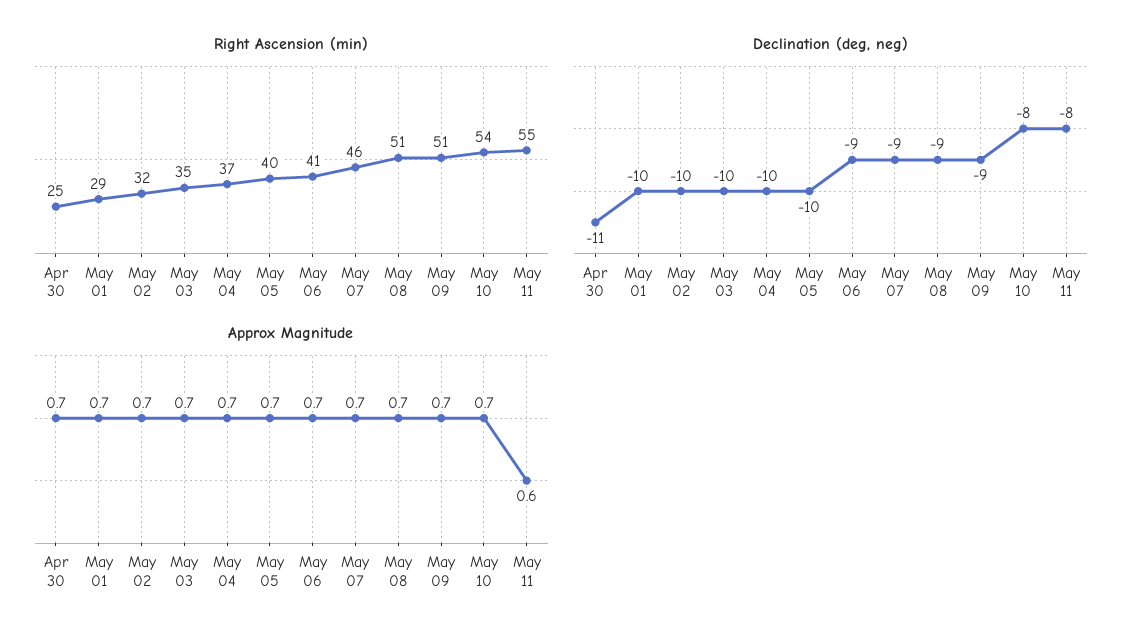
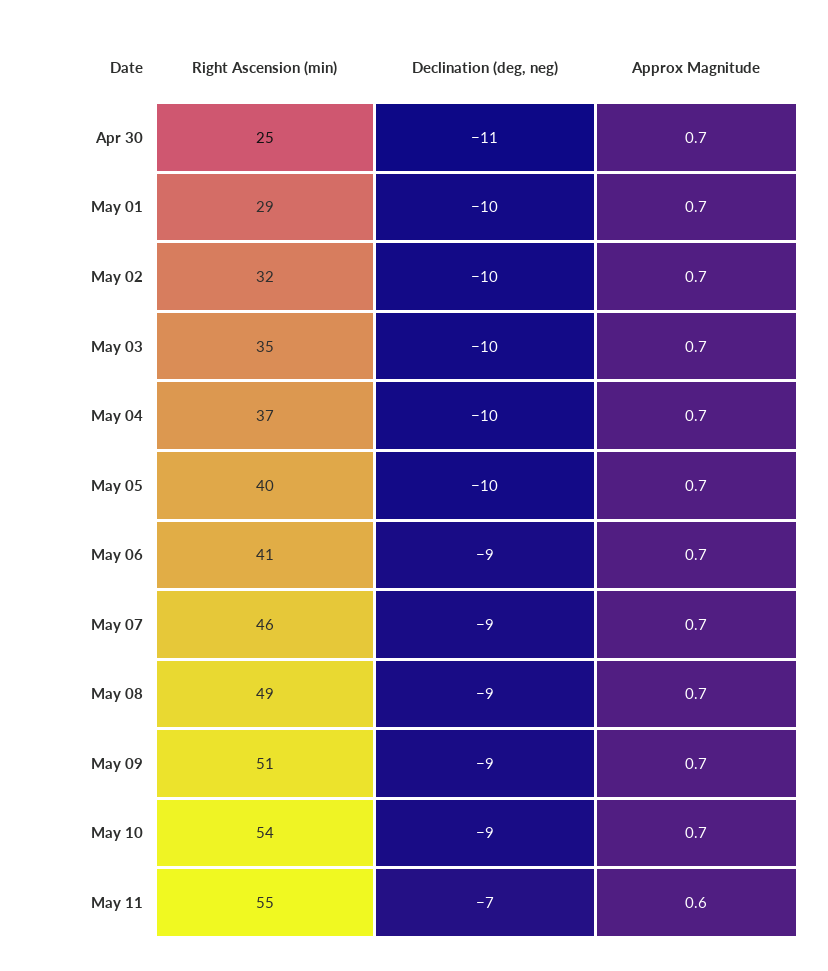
  {
    "Right Ascension (min)": {
      "Apr 30": 25,
      "May 01": 29,
      "May 02": 32,
      "May 03": 35,
      "May 04": 37,
      "May 05": 40,
      "May 06": 41,
      "May 07": 46,
-     "May 08": 51,
+     "May 08": 49,
      "May 09": 51,
      "May 10": 54,
      "May 11": 55
    },
    "Declination (deg, neg)": {
      "Apr 30": -11,
      "May 01": -10,
      "May 02": -10,
      "May 03": -10,
      "May 04": -10,
      "May 05": -10,
      "May 06": -9,
      "May 07": -9,
      "May 08": -9,
      "May 09": -9,
-     "May 10": -8,
+     "May 10": -9,
-     "May 11": -8
+     "May 11": -7
    },
    "Approx Magnitude": {
      "Apr 30": 0.7,
      "May 01": 0.7,
      "May 02": 0.7,
      "May 03": 0.7,
      "May 04": 0.7,
      "May 05": 0.7,
      "May 06": 0.7,
      "May 07": 0.7,
      "May 08": 0.7,
      "May 09": 0.7,
      "May 10": 0.7,
      "May 11": 0.6
    }
  }

